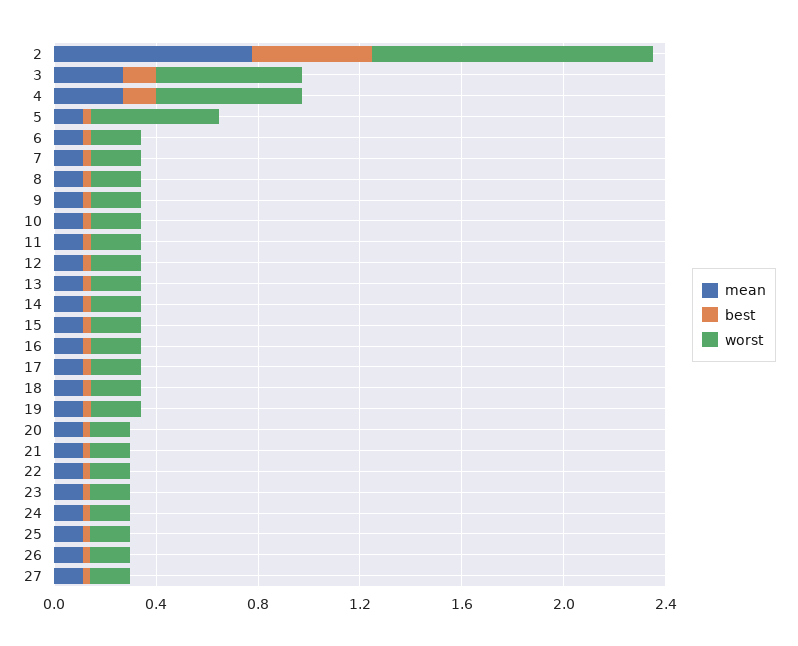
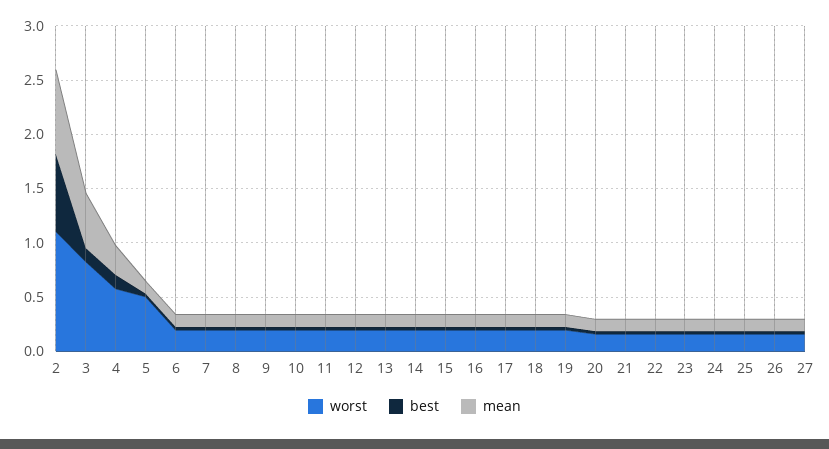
  {
    "mean": {
      "2": 0.8,
-     "3": 0.3,
+     "3": 0.5,
      "4": 0.3,
      "5": 0.1,
      "6": 0.1,
      "7": 0.1,
      "8": 0.1,
      "9": 0.1,
      "10": 0.1,
      "11": 0.1,
      "12": 0.1,
      "13": 0.1,
      "14": 0.1,
      "15": 0.1,
      "16": 0.1,
      "17": 0.1,
      "18": 0.1,
      "19": 0.1,
      "20": 0.1,
      "21": 0.1,
      "22": 0.1,
      "23": 0.1,
      "24": 0.1,
      "25": 0.1,
      "26": 0.1,
      "27": 0.1
    },
    "best": {
-     "2": 0.5,
+     "2": 0.7,
      "3": 0.1,
      "4": 0.1,
      "5": 0,
      "6": 0,
      "7": 0,
      "8": 0,
      "9": 0,
      "10": 0,
      "11": 0,
      "12": 0,
      "13": 0,
      "14": 0,
      "15": 0,
      "16": 0,
      "17": 0,
      "18": 0,
      "19": 0,
      "20": 0,
      "21": 0,
      "22": 0,
      "23": 0,
      "24": 0,
      "25": 0,
      "26": 0,
      "27": 0
    },
    "worst": {
      "2": 1.1,
-     "3": 0.6,
+     "3": 0.8,
      "4": 0.6,
      "5": 0.5,
      "6": 0.2,
      "7": 0.2,
      "8": 0.2,
      "9": 0.2,
      "10": 0.2,
      "11": 0.2,
      "12": 0.2,
      "13": 0.2,
      "14": 0.2,
      "15": 0.2,
      "16": 0.2,
      "17": 0.2,
      "18": 0.2,
      "19": 0.2,
      "20": 0.2,
      "21": 0.2,
      "22": 0.2,
      "23": 0.2,
      "24": 0.2,
      "25": 0.2,
      "26": 0.2,
      "27": 0.2
    }
  }

